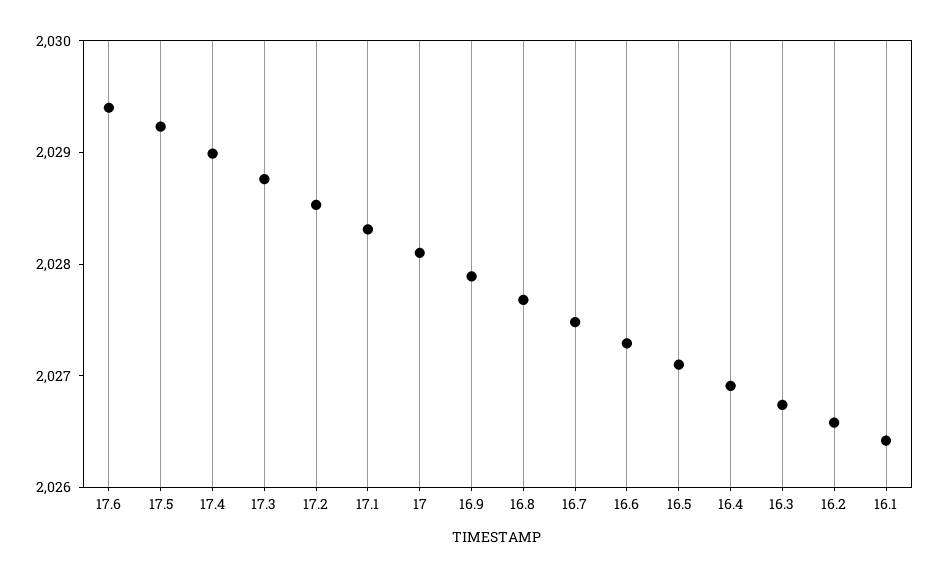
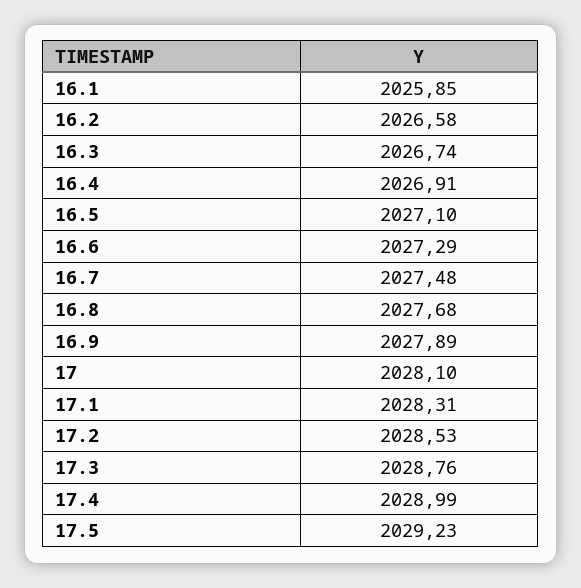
  {
-   "17.6": 2029.4,
    "17.5": 2029.23,
    "17.4": 2028.99,
    "17.3": 2028.76,
    "17.2": 2028.53,
    "17.1": 2028.31,
    "17": 2028.1,
    "16.9": 2027.89,
    "16.8": 2027.68,
    "16.7": 2027.48,
    "16.6": 2027.29,
    "16.5": 2027.1,
    "16.4": 2026.91,
    "16.3": 2026.74,
    "16.2": 2026.58,
-   "16.1": 2026.4
+   "16.1": 2025.85
  }

